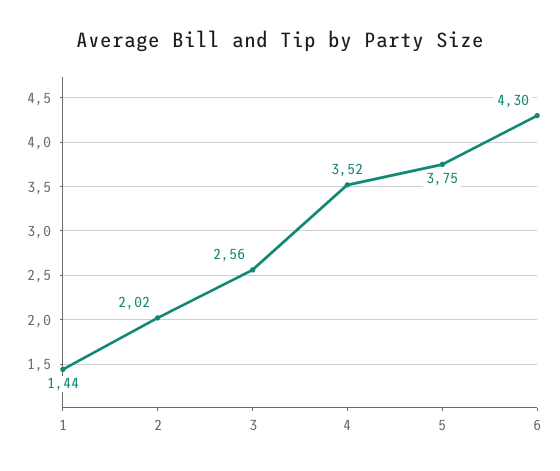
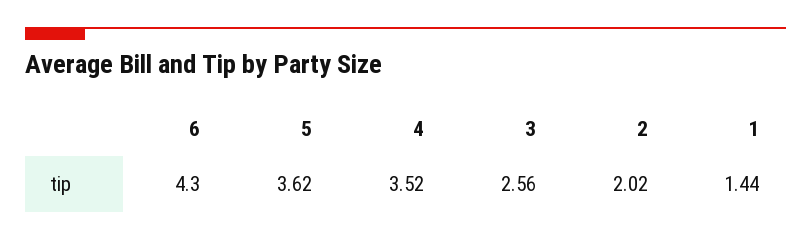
  {
    "1": 1.44,
    "2": 2.02,
    "3": 2.56,
    "4": 3.52,
-   "5": 3.75,
+   "5": 3.62,
    "6": 4.3
  }

